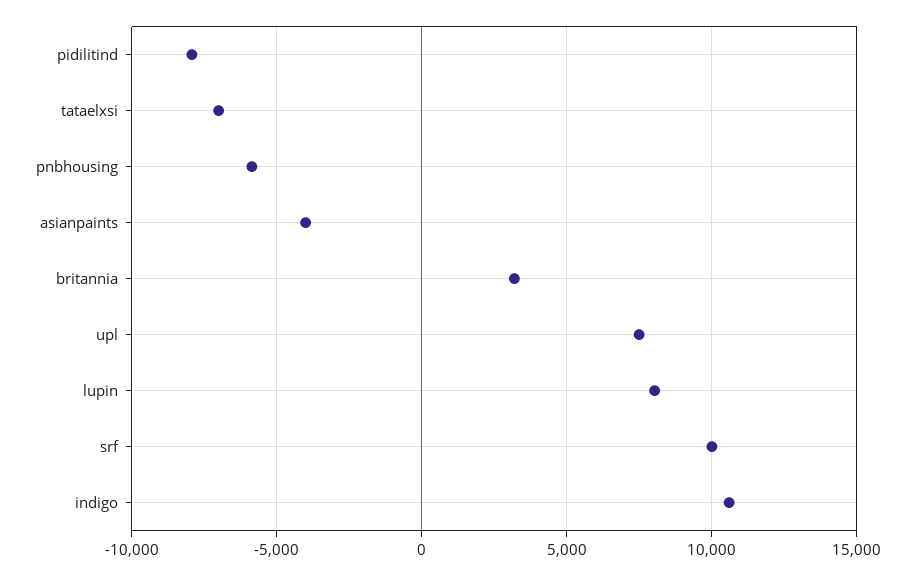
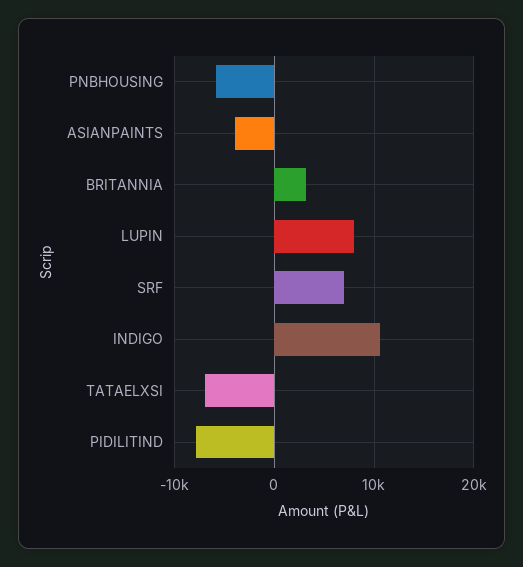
  {
    "pidilitind": -8000,
    "tataelxsi": -7000,
    "pnbhousing": -6000,
    "asianpaints": -4000,
    "britannia": 3000,
-   "upl": 7500,
    "lupin": 8000,
-   "srf": 10000,
+   "srf": 7000,
    "indigo": 10500
  }

